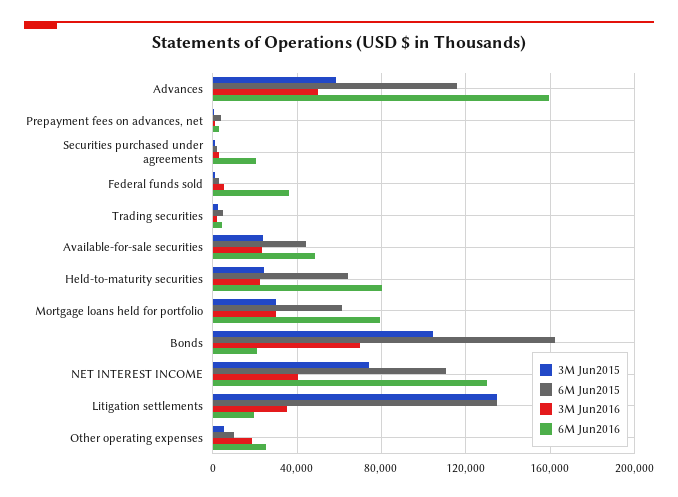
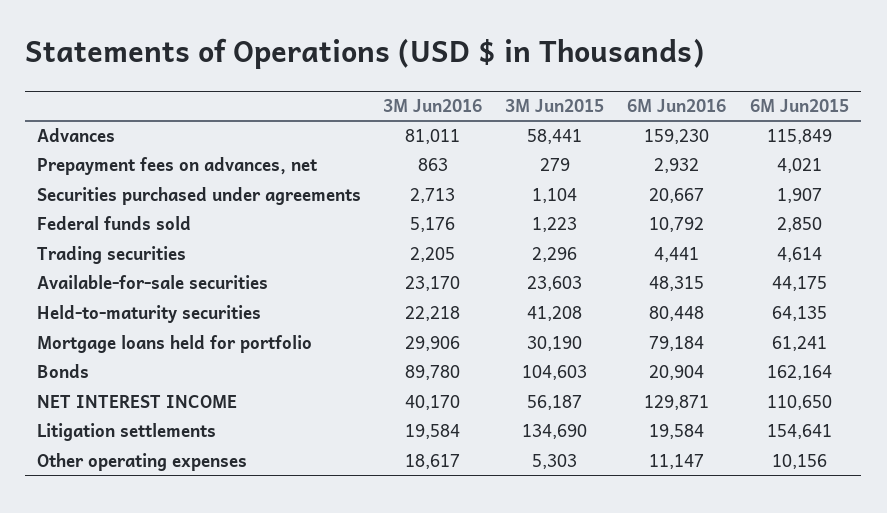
  {
    "3M Jun2015": {
      "Advances": 58441,
      "Prepayment fees on advances, net": 279,
      "Securities purchased under agreements": 1104,
      "Federal funds sold": 1223,
      "Trading securities": 2296,
      "Available-for-sale securities": 23603,
-     "Held-to-maturity securities": 25000,
+     "Held-to-maturity securities": 41208,
      "Mortgage loans held for portfolio": 30190,
      "Bonds": 104603,
-     "NET INTEREST INCOME": 75000,
+     "NET INTEREST INCOME": 56187,
      "Litigation settlements": 134690,
      "Other operating expenses": 5303
    },
    "6M Jun2015": {
      "Advances": 115849,
      "Prepayment fees on advances, net": 4021,
      "Securities purchased under agreements": 1907,
      "Federal funds sold": 2850,
      "Trading securities": 4614,
      "Available-for-sale securities": 44175,
      "Held-to-maturity securities": 64135,
      "Mortgage loans held for portfolio": 61241,
      "Bonds": 162164,
      "NET INTEREST INCOME": 110650,
-     "Litigation settlements": 135000,
+     "Litigation settlements": 154641,
      "Other operating expenses": 10156
    },
    "3M Jun2016": {
-     "Advances": 50000,
+     "Advances": 81011,
      "Prepayment fees on advances, net": 863,
      "Securities purchased under agreements": 2713,
      "Federal funds sold": 5176,
      "Trading securities": 2205,
      "Available-for-sale securities": 23170,
      "Held-to-maturity securities": 22218,
      "Mortgage loans held for portfolio": 29906,
-     "Bonds": 70000,
+     "Bonds": 89780,
      "NET INTEREST INCOME": 40170,
-     "Litigation settlements": 35000,
+     "Litigation settlements": 19584,
      "Other operating expenses": 18617
    },
    "6M Jun2016": {
      "Advances": 159230,
      "Prepayment fees on advances, net": 2932,
      "Securities purchased under agreements": 20667,
-     "Federal funds sold": 35000,
+     "Federal funds sold": 10792,
      "Trading securities": 4441,
      "Available-for-sale securities": 48315,
      "Held-to-maturity securities": 80448,
      "Mortgage loans held for portfolio": 79184,
      "Bonds": 20904,
      "NET INTEREST INCOME": 129871,
      "Litigation settlements": 19584,
-     "Other operating expenses": 25000
+     "Other operating expenses": 11147
    }
  }

